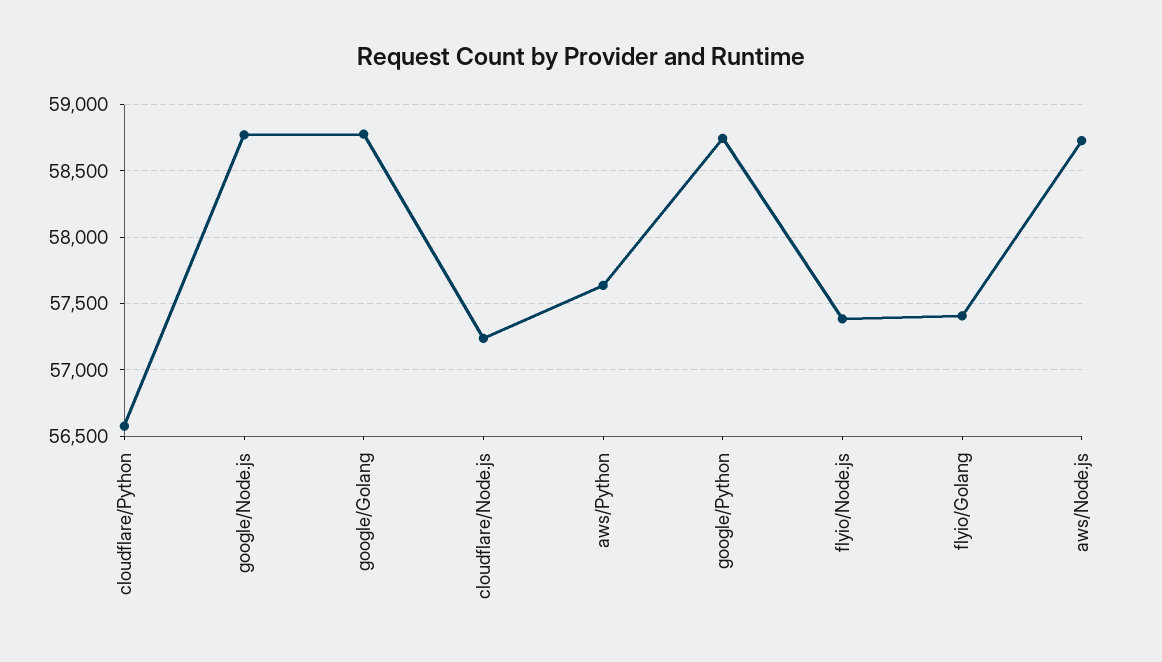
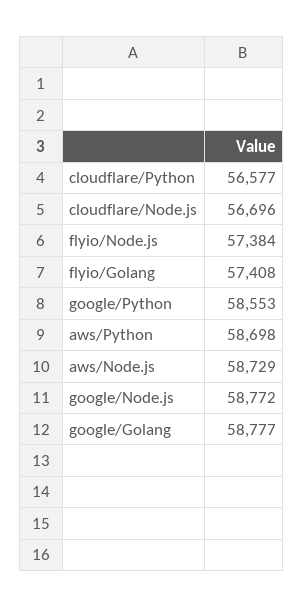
  {
    "cloudflare/Python": 56577,
    "google/Node.js": 58772,
    "google/Golang": 58777,
-   "cloudflare/Node.js": 57250,
+   "cloudflare/Node.js": 56696,
-   "aws/Python": 57650,
+   "aws/Python": 58698,
-   "google/Python": 58750,
+   "google/Python": 58553,
    "flyio/Node.js": 57384,
    "flyio/Golang": 57408,
    "aws/Node.js": 58729
  }

